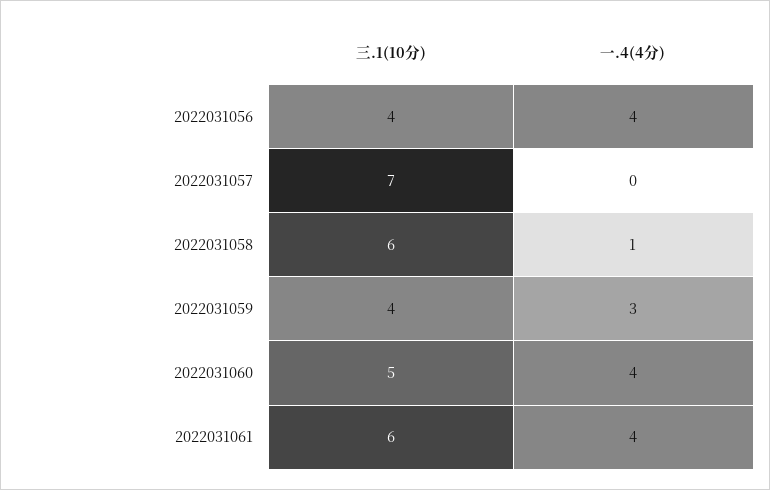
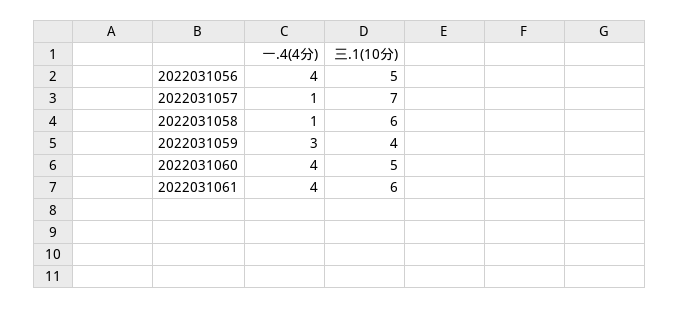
  {
    "三.1(10分)": {
-     "2022031056": 4,
+     "2022031056": 5,
      "2022031057": 7,
      "2022031058": 6,
      "2022031059": 4,
      "2022031060": 5,
      "2022031061": 6
    },
    "一.4(4分)": {
      "2022031056": 4,
-     "2022031057": 0,
+     "2022031057": 1,
      "2022031058": 1,
      "2022031059": 3,
      "2022031060": 4,
      "2022031061": 4
    }
  }

